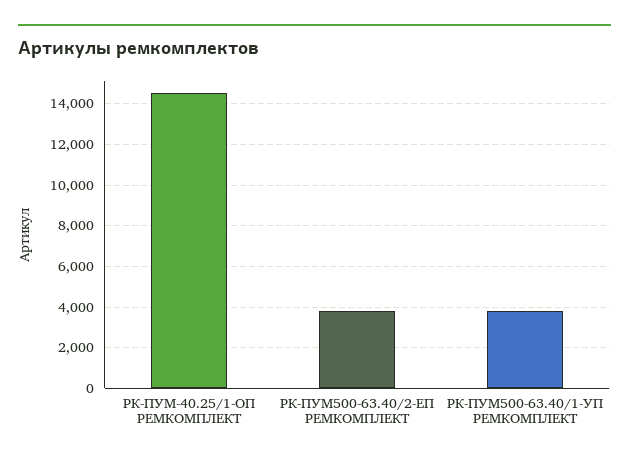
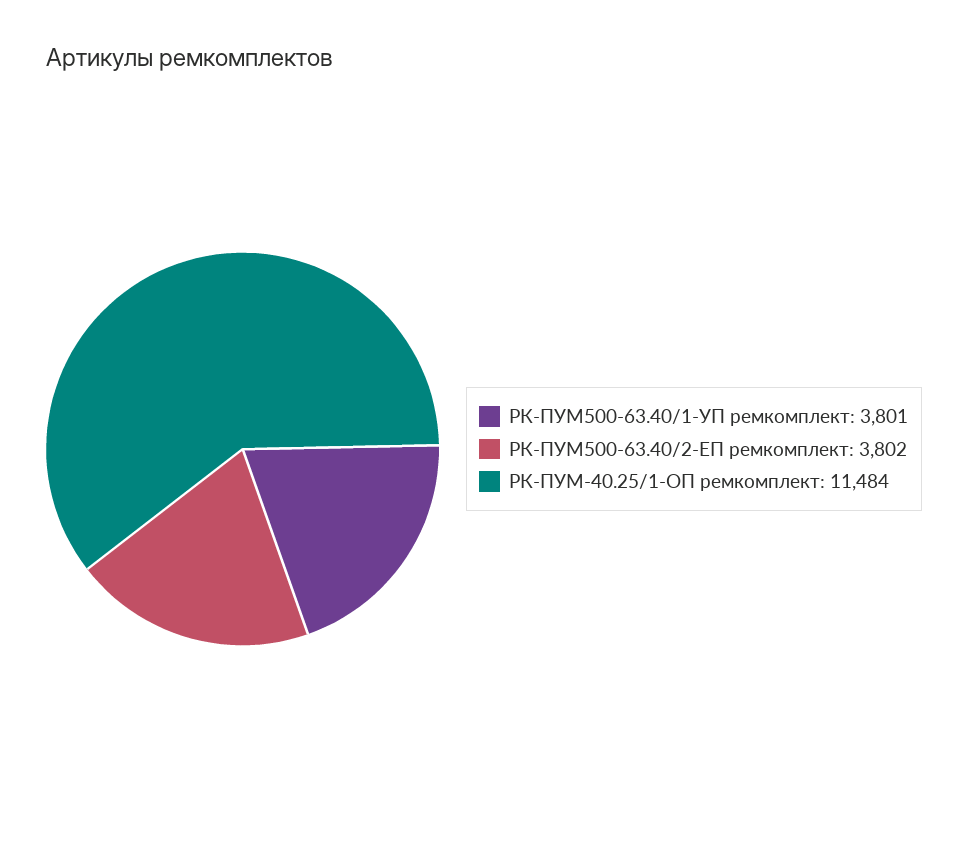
  {
-   "РК-ПУМ-40.25/1-ОП РЕМКОМПЛЕКТ": 14500,
+   "РК-ПУМ-40.25/1-ОП РЕМКОМПЛЕКТ": 11484,
    "РК-ПУМ500-63.40/2-ЕП РЕМКОМПЛЕКТ": 3802,
    "РК-ПУМ500-63.40/1-УП РЕМКОМПЛЕКТ": 3801
  }

